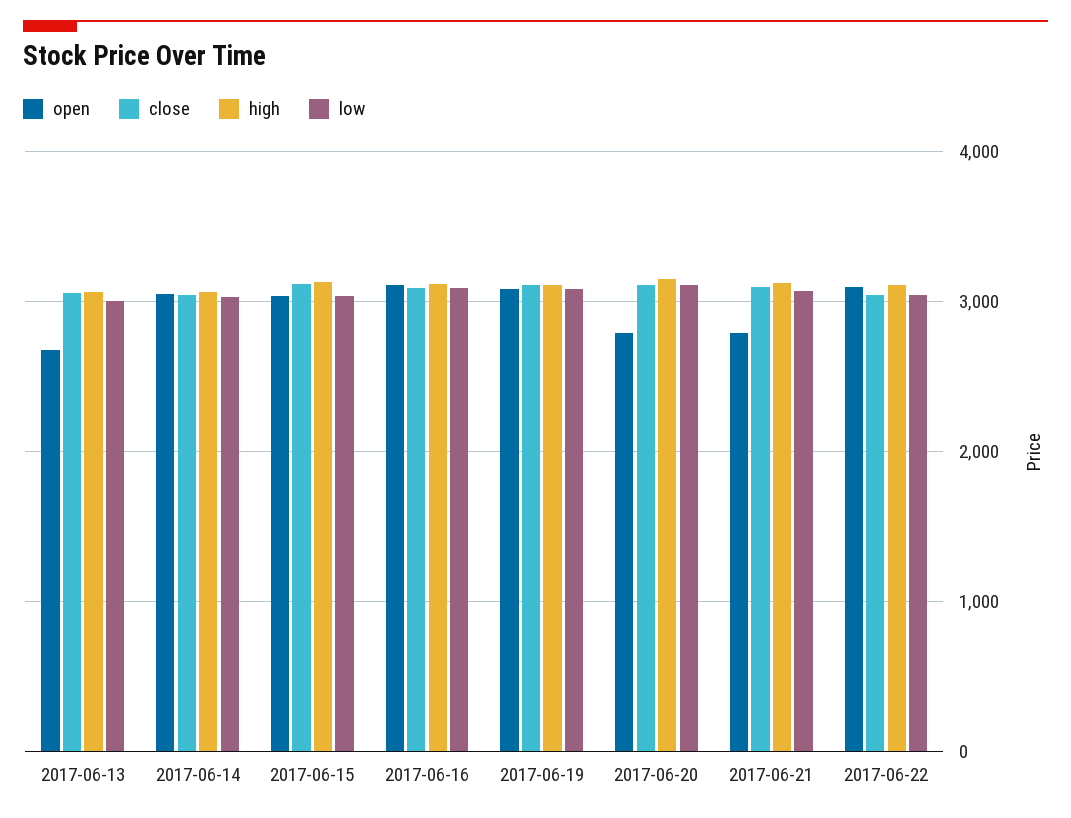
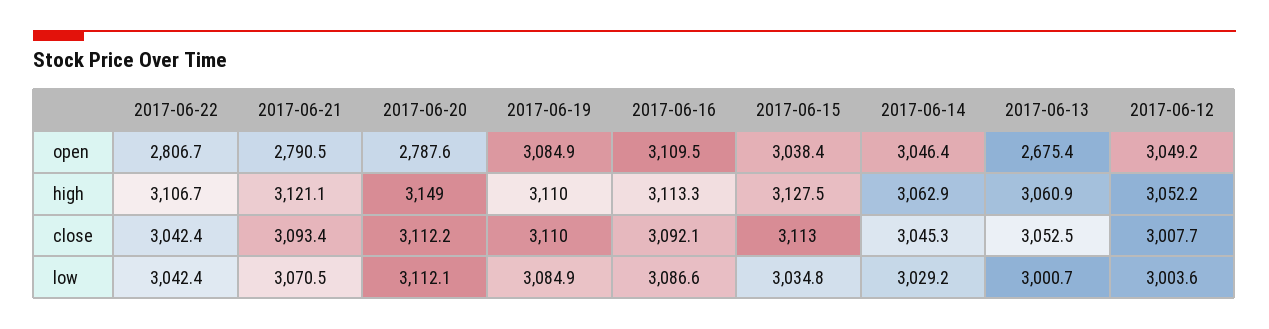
  {
    "open": {
      "2017-06-13": 2675.4,
      "2017-06-14": 3046.4,
      "2017-06-15": 3038.4,
      "2017-06-16": 3109.5,
      "2017-06-19": 3084.9,
      "2017-06-20": 2787.6,
      "2017-06-21": 2790.5,
-     "2017-06-22": 3100
+     "2017-06-22": 2806.7,
+     "2017-06-12": 3049.2
    },
    "close": {
      "2017-06-13": 3052.5,
      "2017-06-14": 3045.3,
      "2017-06-15": 3113,
      "2017-06-16": 3092.1,
      "2017-06-19": 3110,
      "2017-06-20": 3112.2,
      "2017-06-21": 3093.4,
-     "2017-06-22": 3042.4
+     "2017-06-22": 3042.4,
+     "2017-06-12": 3007.7
    },
    "high": {
      "2017-06-13": 3060.9,
      "2017-06-14": 3062.9,
      "2017-06-15": 3127.5,
      "2017-06-16": 3113.3,
      "2017-06-19": 3110,
      "2017-06-20": 3149,
      "2017-06-21": 3121.1,
-     "2017-06-22": 3106.7
+     "2017-06-22": 3106.7,
+     "2017-06-12": 3052.2
    },
    "low": {
      "2017-06-13": 3000.7,
      "2017-06-14": 3029.2,
      "2017-06-15": 3034.8,
      "2017-06-16": 3086.6,
      "2017-06-19": 3084.9,
      "2017-06-20": 3112.1,
      "2017-06-21": 3070.5,
-     "2017-06-22": 3042.4
+     "2017-06-22": 3042.4,
+     "2017-06-12": 3003.6
    }
  }

